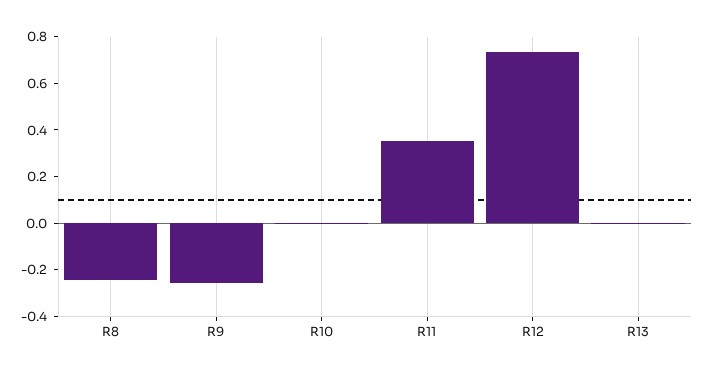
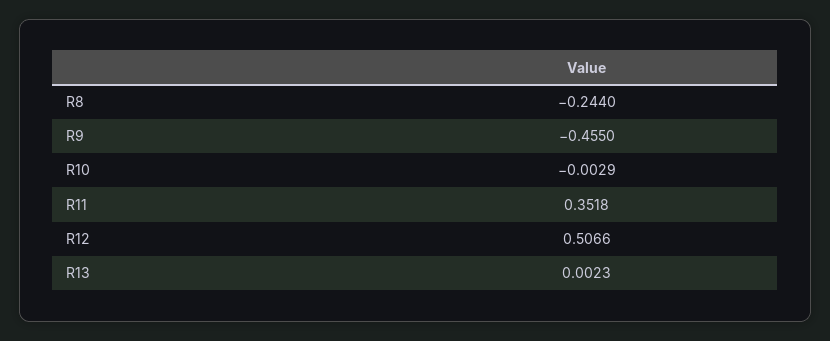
  {
    "R8": -0.244,
-   "R9": -0.25,
+   "R9": -0.455,
    "R10": -0.0029,
    "R11": 0.3518,
-   "R12": 0.75,
+   "R12": 0.5066,
    "R13": 0.0023
  }

